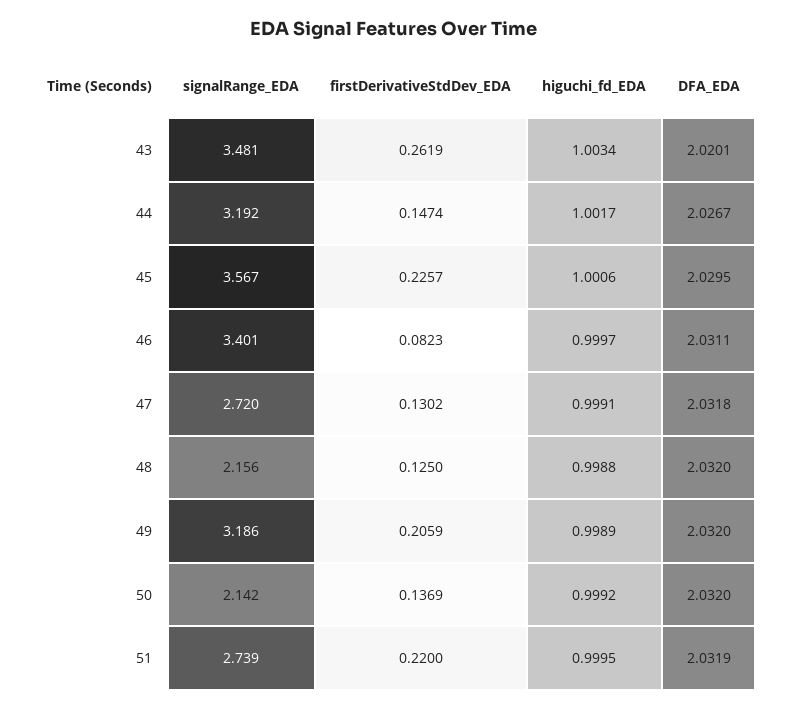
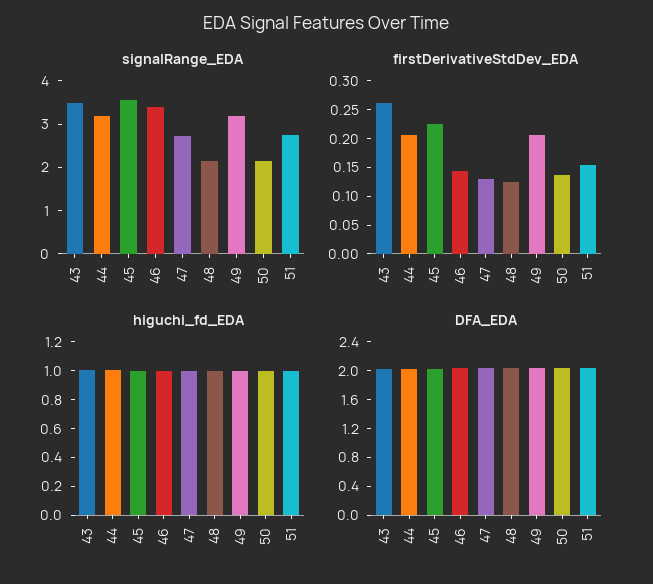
  {
    "signalRange_EDA": {
      "43": 3.481,
      "44": 3.192,
      "45": 3.567,
      "46": 3.401,
      "47": 2.72,
      "48": 2.156,
      "49": 3.186,
      "50": 2.142,
      "51": 2.739
    },
    "firstDerivativeStdDev_EDA": {
      "43": 0.2619,
-     "44": 0.1474,
+     "44": 0.2,
      "45": 0.2257,
-     "46": 0.0823,
+     "46": 0.15,
      "47": 0.1302,
      "48": 0.125,
      "49": 0.2059,
      "50": 0.1369,
-     "51": 0.22
+     "51": 0.15
    },
    "higuchi_fd_EDA": {
      "43": 1.0034,
      "44": 1.0017,
      "45": 1.0006,
      "46": 0.9997,
      "47": 0.9991,
      "48": 0.9988,
      "49": 0.9989,
      "50": 0.9992,
      "51": 0.9995
    },
    "DFA_EDA": {
      "43": 2.0201,
      "44": 2.0267,
      "45": 2.0295,
      "46": 2.0311,
      "47": 2.0318,
      "48": 2.032,
      "49": 2.032,
      "50": 2.032,
      "51": 2.0319
    }
  }

